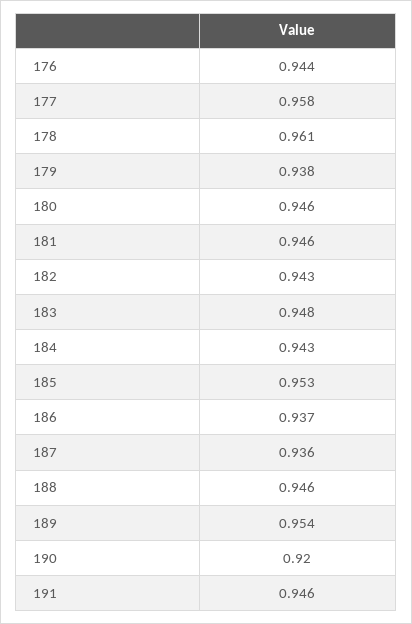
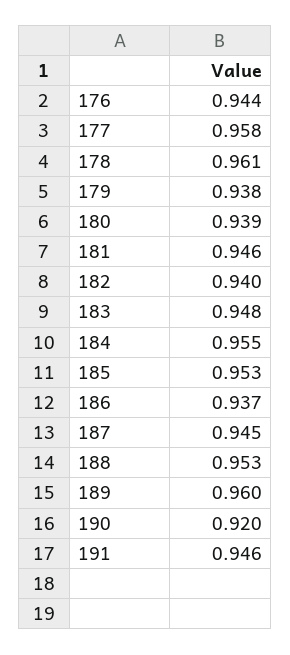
  {
    "176": 0.944,
    "177": 0.958,
    "178": 0.961,
    "179": 0.938,
-   "180": 0.946,
+   "180": 0.939,
    "181": 0.946,
-   "182": 0.943,
+   "182": 0.94,
    "183": 0.948,
-   "184": 0.943,
+   "184": 0.955,
    "185": 0.953,
    "186": 0.937,
-   "187": 0.936,
+   "187": 0.945,
-   "188": 0.946,
+   "188": 0.953,
-   "189": 0.954,
+   "189": 0.96,
    "190": 0.92,
    "191": 0.946
  }

